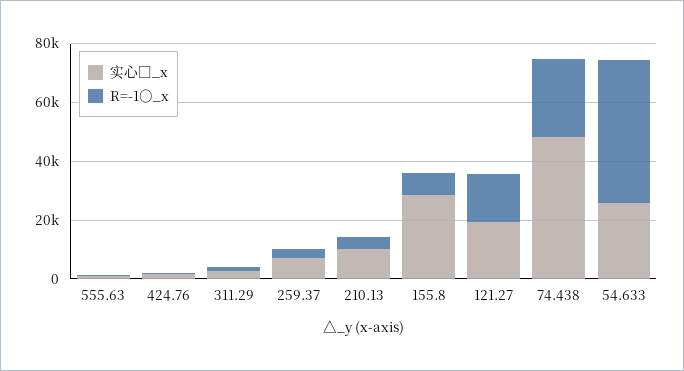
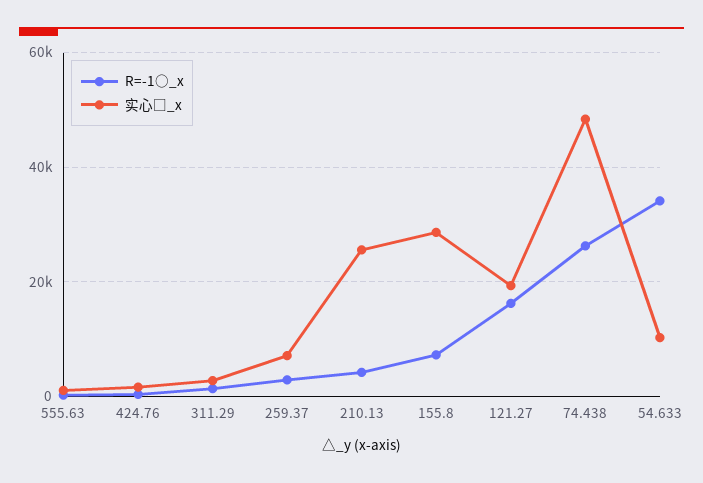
  {
    "实心□_x": {
      "555.63": 2000,
      "424.76": 2000,
      "311.29": 2000,
      "259.37": 8000,
-     "210.13": 10000,
+     "210.13": 26000,
      "155.8": 28000,
      "121.27": 20000,
      "74.438": 48000,
-     "54.633": 25000
+     "54.633": 10000
    },
    "R=-1○_x": {
      "555.63": 0,
      "424.76": 0,
      "311.29": 2000,
      "259.37": 2000,
      "210.13": 4000,
      "155.8": 8000,
      "121.27": 16000,
      "74.438": 26000,
-     "54.633": 50000
+     "54.633": 34000
    }
  }

